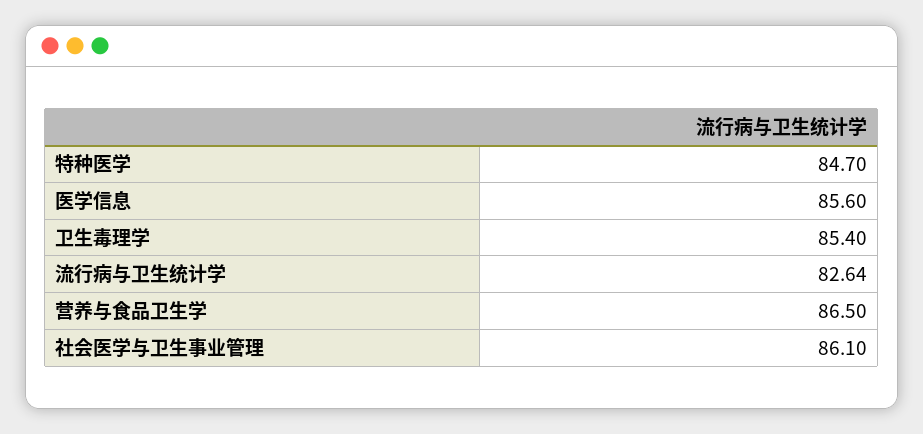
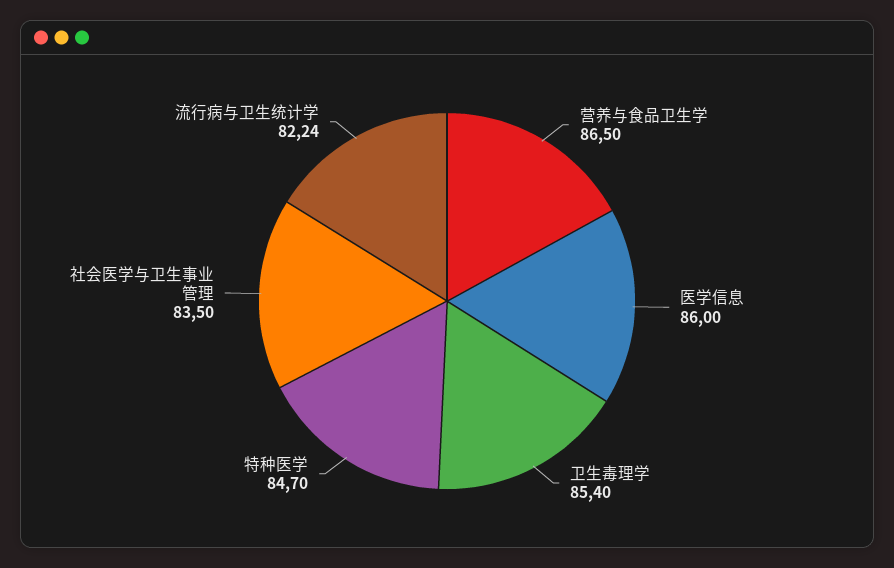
  {
    "特种医学": 84.7,
-   "医学信息": 85.6,
+   "医学信息": 86,
    "卫生毒理学": 85.4,
-   "流行病与卫生统计学": 82.64,
+   "流行病与卫生统计学": 82.24,
    "营养与食品卫生学": 86.5,
-   "社会医学与卫生事业管理": 86.1
+   "社会医学与卫生事业管理": 83.5
  }

